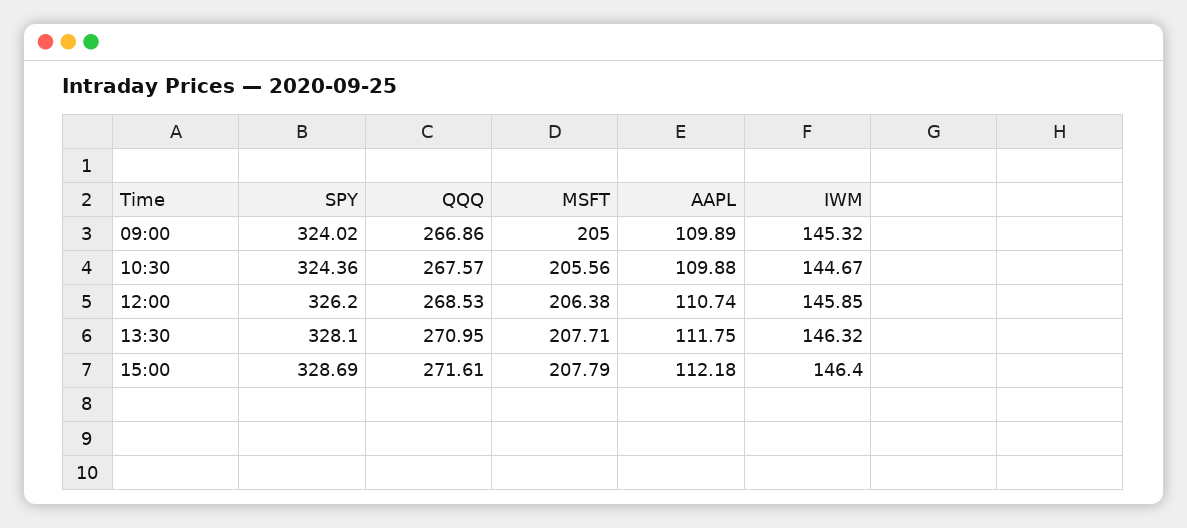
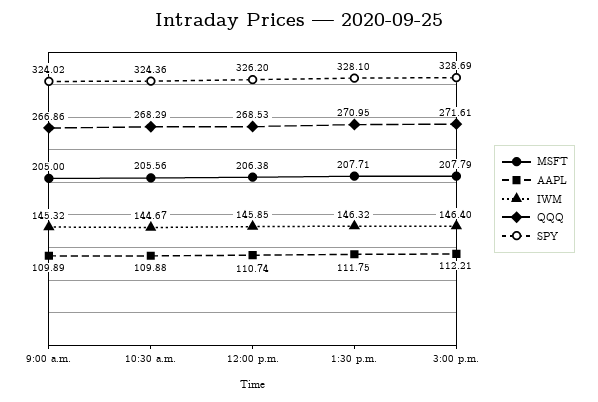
  {
    "SPY": {
      "09:00": 324.02,
      "10:30": 324.36,
      "12:00": 326.2,
      "13:30": 328.1,
      "15:00": 328.69
    },
    "QQQ": {
      "09:00": 266.86,
-     "10:30": 267.57,
+     "10:30": 268.29,
      "12:00": 268.53,
      "13:30": 270.95,
      "15:00": 271.61
    },
    "MSFT": {
      "09:00": 205,
      "10:30": 205.56,
      "12:00": 206.38,
      "13:30": 207.71,
      "15:00": 207.79
    },
    "AAPL": {
      "09:00": 109.89,
      "10:30": 109.88,
      "12:00": 110.74,
      "13:30": 111.75,
-     "15:00": 112.18
+     "15:00": 112.21
    },
    "IWM": {
      "09:00": 145.32,
      "10:30": 144.67,
      "12:00": 145.85,
      "13:30": 146.32,
      "15:00": 146.4
    }
  }

